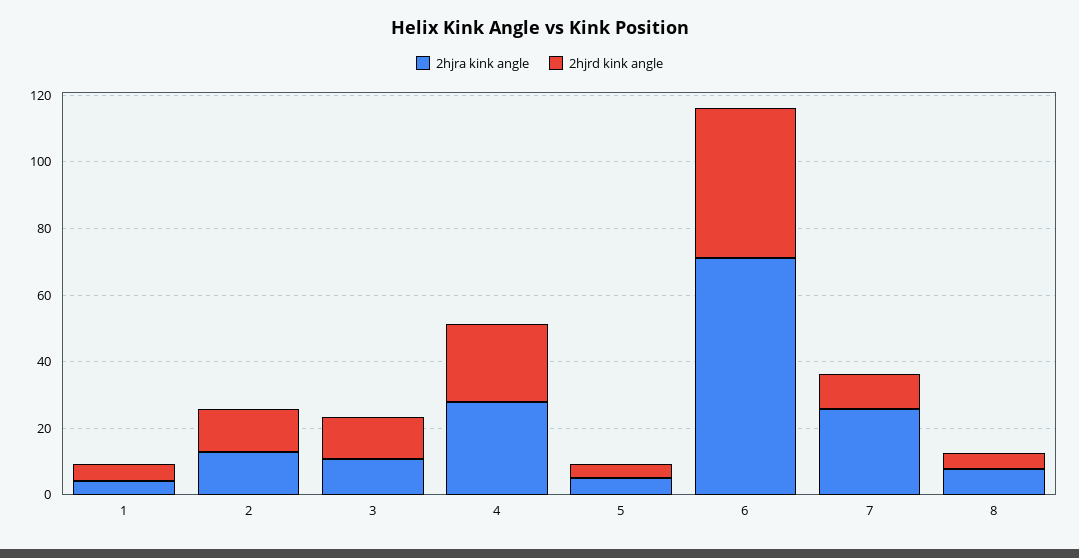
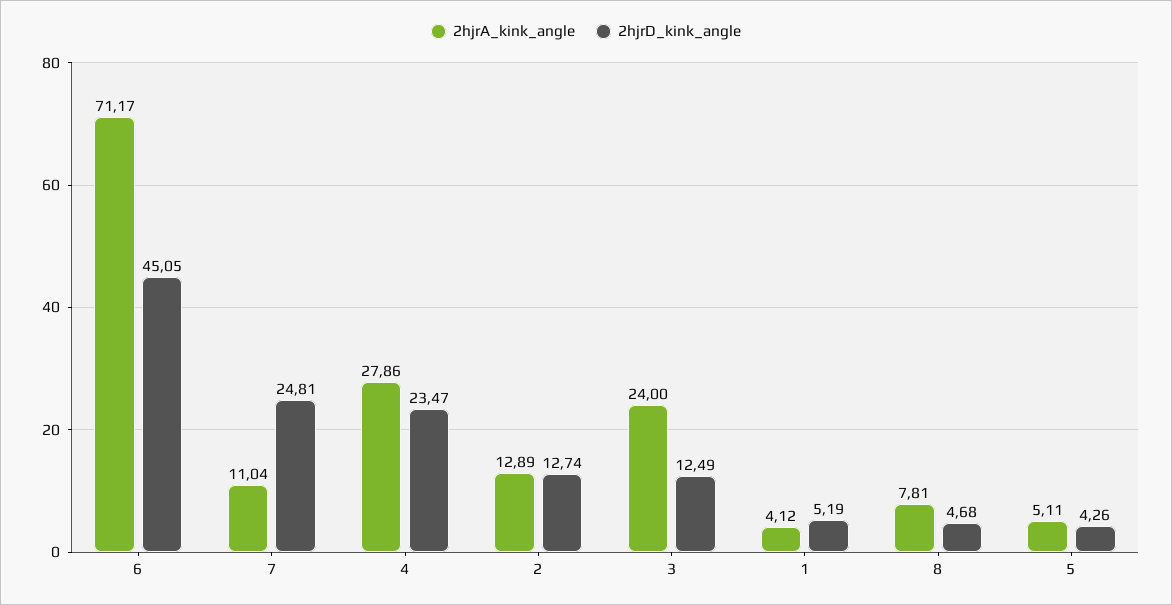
  {
    "2hjra kink angle": {
      "1": 4.12,
      "2": 12.89,
-     "3": 10,
+     "3": 24,
      "4": 27.86,
      "5": 5.11,
      "6": 71.17,
-     "7": 25,
+     "7": 11.04,
      "8": 7.81
    },
    "2hjrd kink angle": {
      "1": 5.19,
      "2": 12.74,
      "3": 12.49,
      "4": 23.47,
      "5": 4.26,
      "6": 45.05,
-     "7": 10,
+     "7": 24.81,
      "8": 4.68
    }
  }

